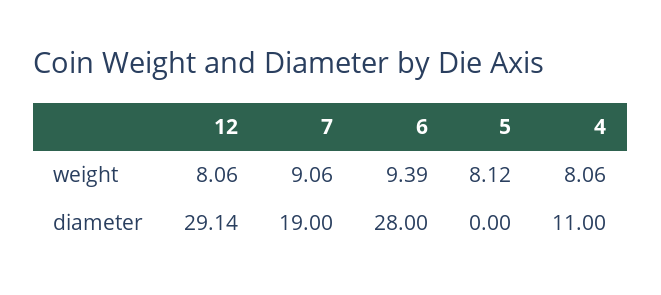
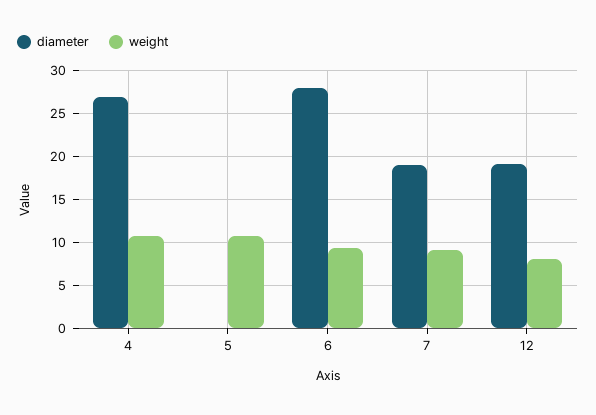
  {
    "weight": {
      "12": 8.06,
      "7": 9.06,
      "6": 9.39,
-     "5": 8.12,
+     "5": 11,
-     "4": 8.06
+     "4": 11
    },
    "diameter": {
-     "12": 29.14,
+     "12": 19,
      "7": 19,
      "6": 28,
      "5": 0,
-     "4": 11
+     "4": 27
    }
  }

